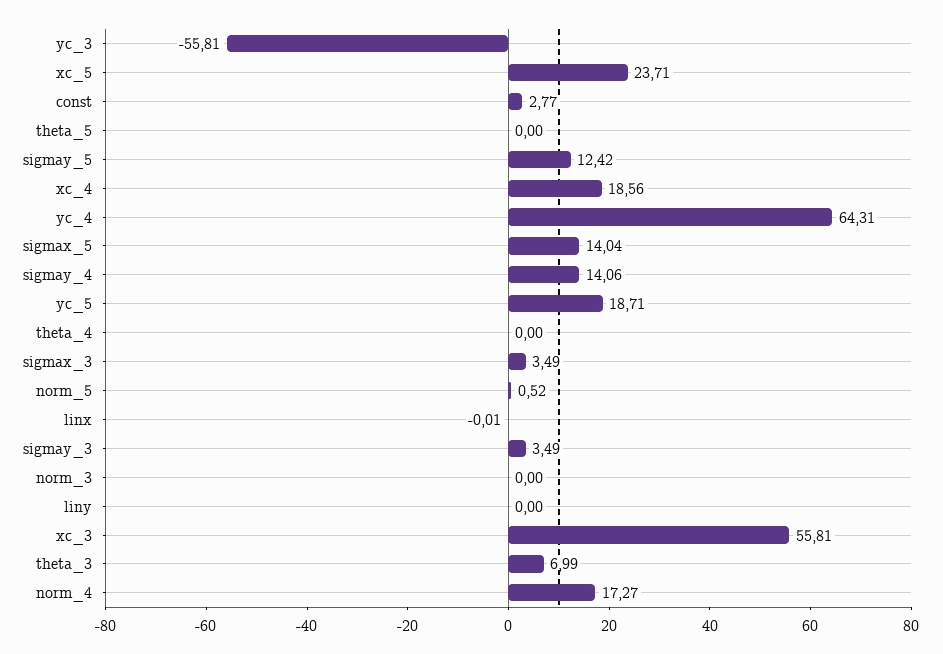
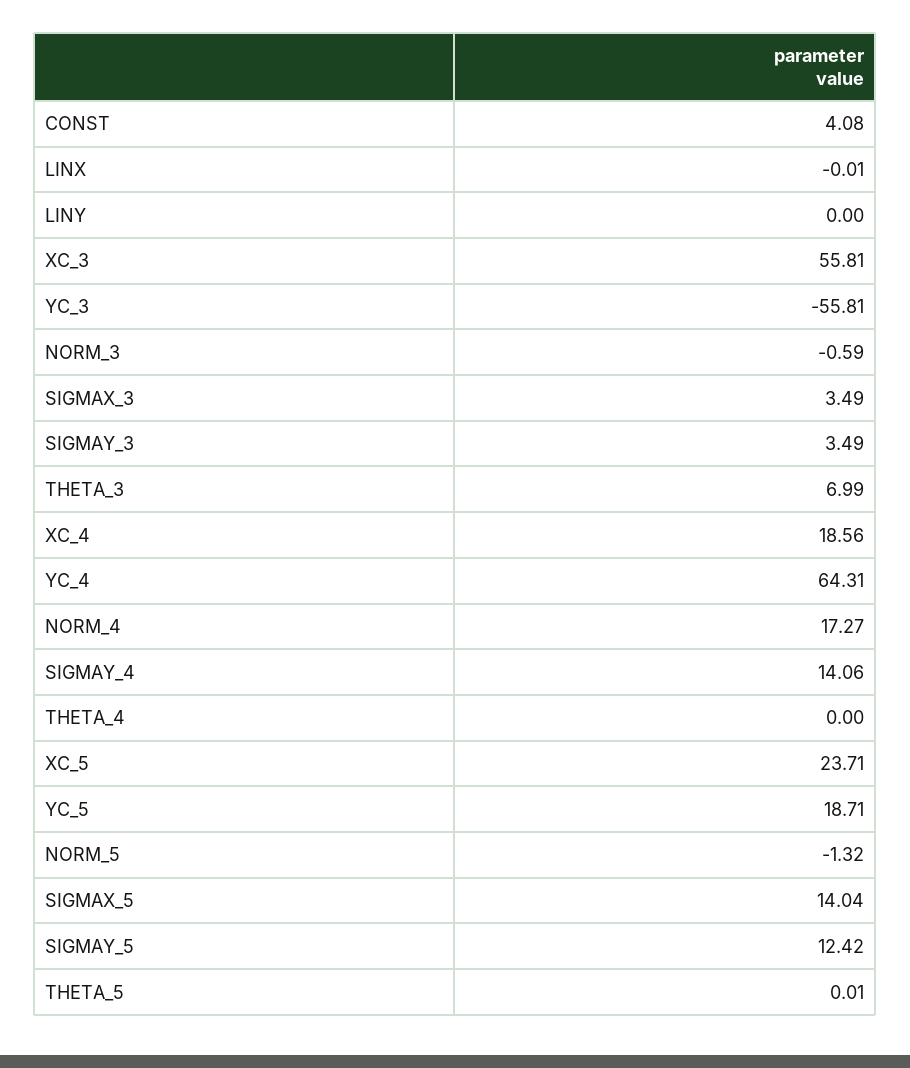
  {
    "yc_3": -55.81,
    "xc_5": 23.71,
-   "const": 2.77,
+   "const": 4.08,
-   "theta_5": 0,
+   "theta_5": 0.01,
    "sigmay_5": 12.42,
    "xc_4": 18.56,
    "yc_4": 64.31,
    "sigmax_5": 14.04,
    "sigmay_4": 14.06,
    "yc_5": 18.71,
    "theta_4": 0,
    "sigmax_3": 3.49,
-   "norm_5": 0.52,
+   "norm_5": -1.32,
    "linx": -0.01,
    "sigmay_3": 3.49,
-   "norm_3": 0,
+   "norm_3": -0.59,
    "liny": 0,
    "xc_3": 55.81,
    "theta_3": 6.99,
    "norm_4": 17.27
  }

